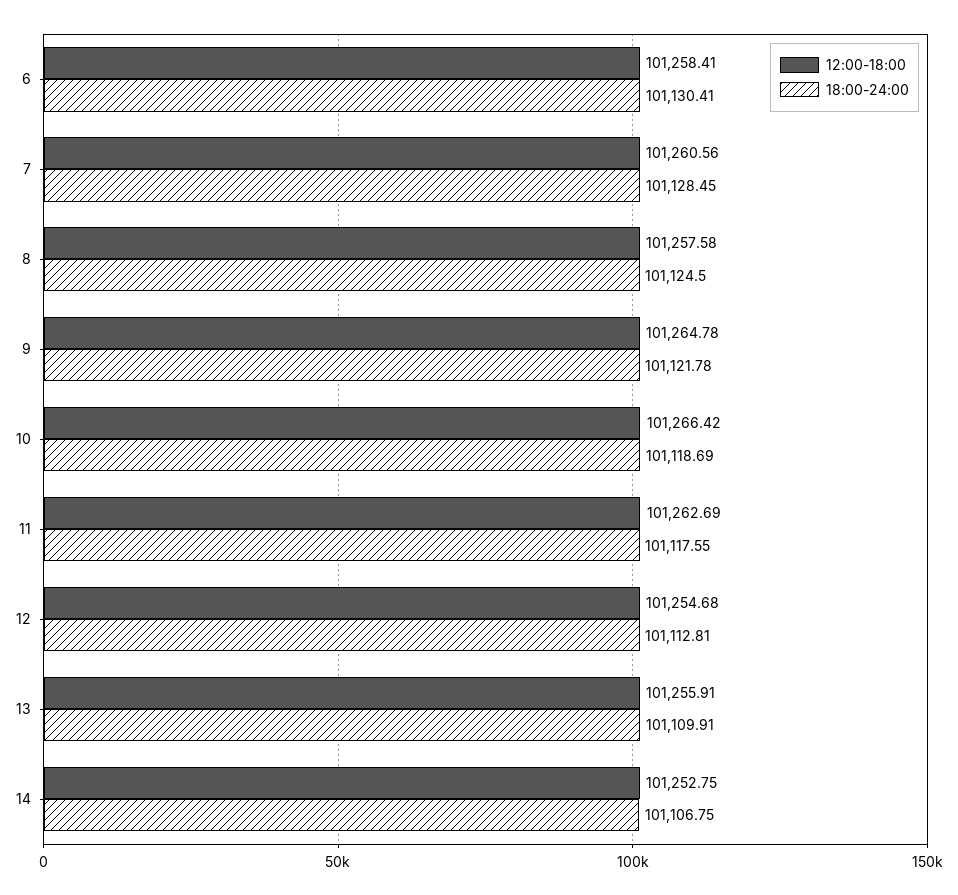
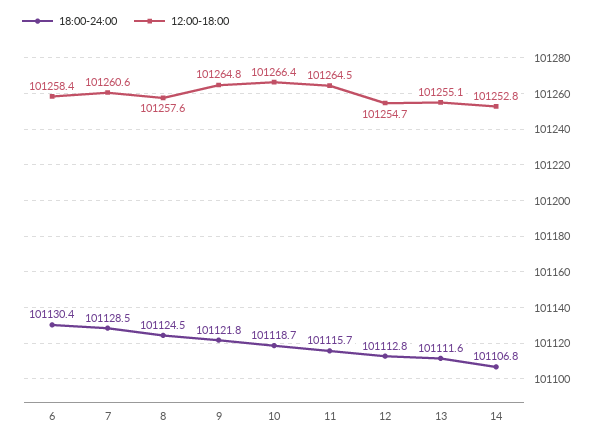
  {
    "12:00-18:00": {
      "6": 101258.41,
      "7": 101260.56,
      "8": 101257.58,
      "9": 101264.78,
      "10": 101266.42,
-     "11": 101262.69,
+     "11": 101264.5,
      "12": 101254.68,
-     "13": 101255.91,
+     "13": 101255.1,
      "14": 101252.75
    },
    "18:00-24:00": {
      "6": 101130.41,
      "7": 101128.45,
      "8": 101124.5,
      "9": 101121.78,
      "10": 101118.69,
-     "11": 101117.55,
+     "11": 101115.7,
      "12": 101112.81,
-     "13": 101109.91,
+     "13": 101111.6,
      "14": 101106.75
    }
  }

